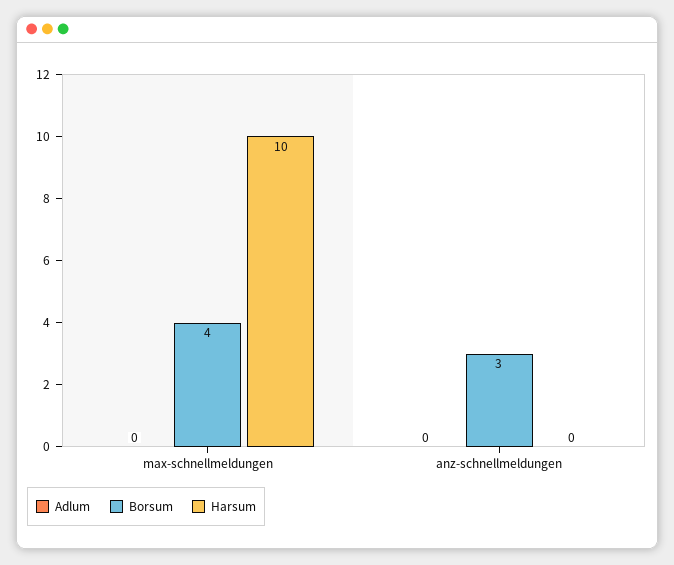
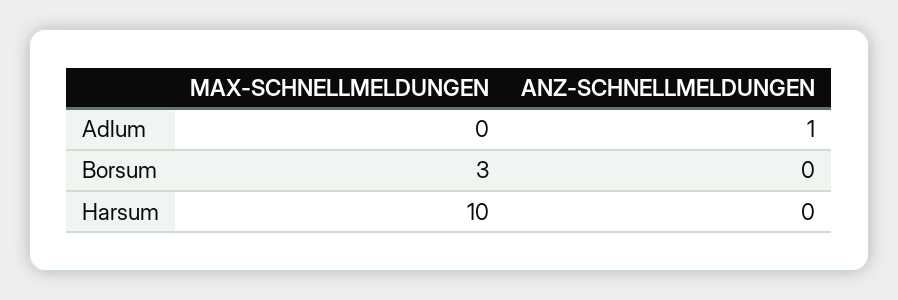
  {
    "Adlum": {
      "max-schnellmeldungen": 0,
-     "anz-schnellmeldungen": 0
+     "anz-schnellmeldungen": 1
    },
    "Borsum": {
-     "max-schnellmeldungen": 4,
+     "max-schnellmeldungen": 3,
-     "anz-schnellmeldungen": 3
+     "anz-schnellmeldungen": 0
    },
    "Harsum": {
      "max-schnellmeldungen": 10,
      "anz-schnellmeldungen": 0
    }
  }

